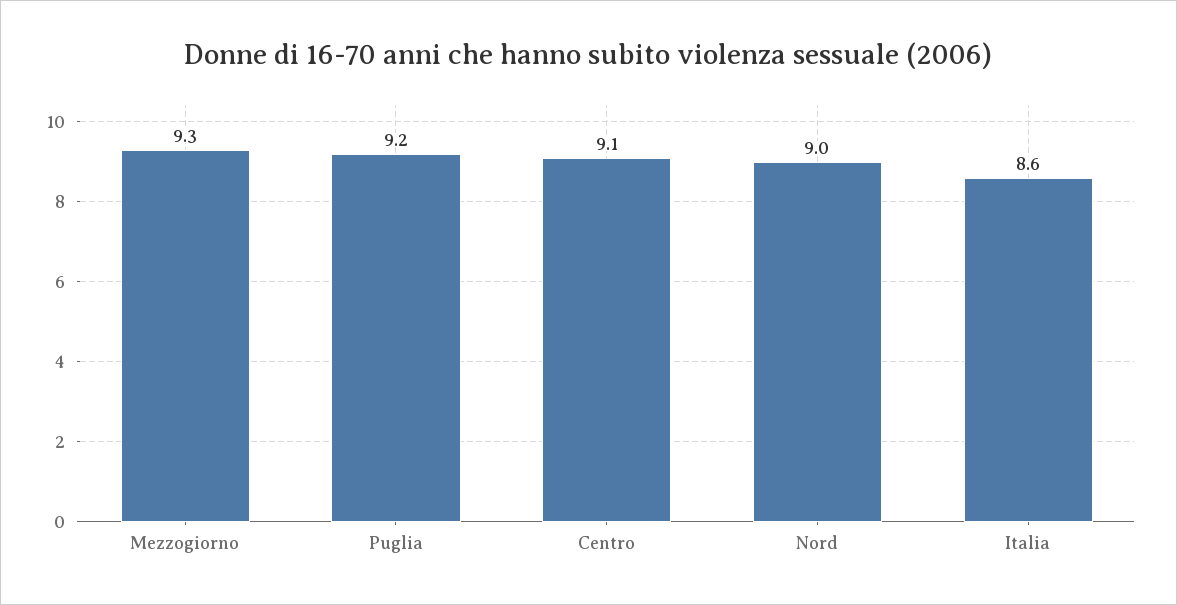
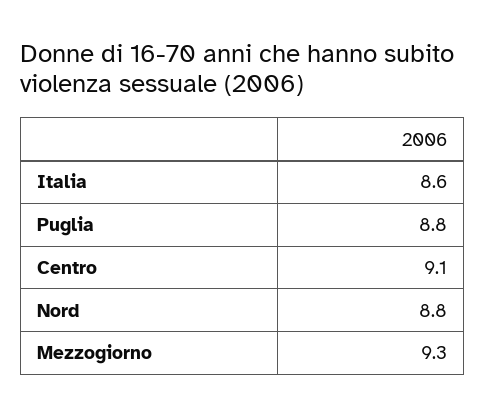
  {
    "Mezzogiorno": 9.3,
-   "Puglia": 9.2,
+   "Puglia": 8.8,
    "Centro": 9.1,
-   "Nord": 9,
+   "Nord": 8.8,
    "Italia": 8.6
  }

